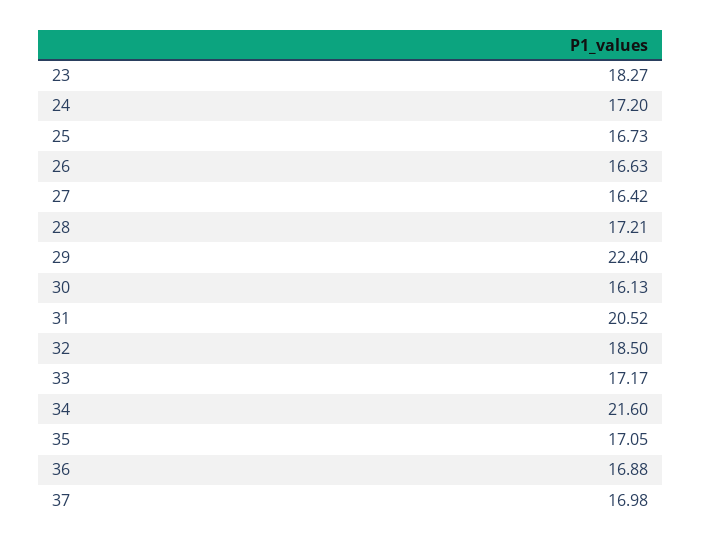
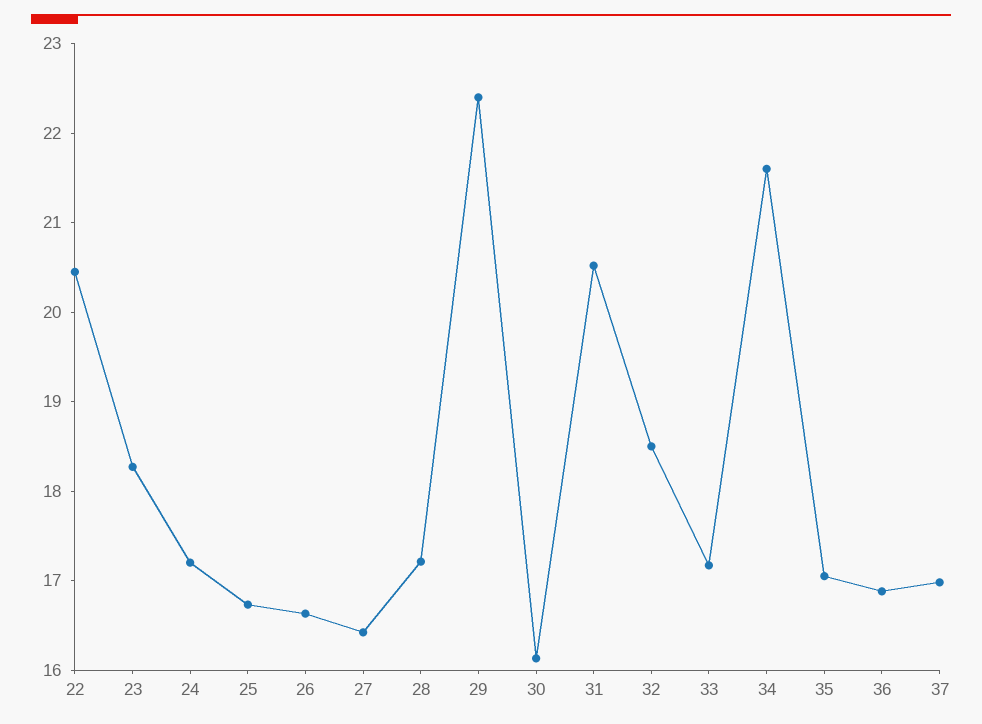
  {
    "23": 18.27,
    "24": 17.2,
    "25": 16.73,
    "26": 16.63,
    "27": 16.42,
    "28": 17.21,
    "29": 22.4,
    "30": 16.13,
    "31": 20.52,
    "32": 18.5,
    "33": 17.17,
    "34": 21.6,
    "35": 17.05,
    "36": 16.88,
-   "37": 16.98
+   "37": 16.98,
+   "22": 20.4
  }

